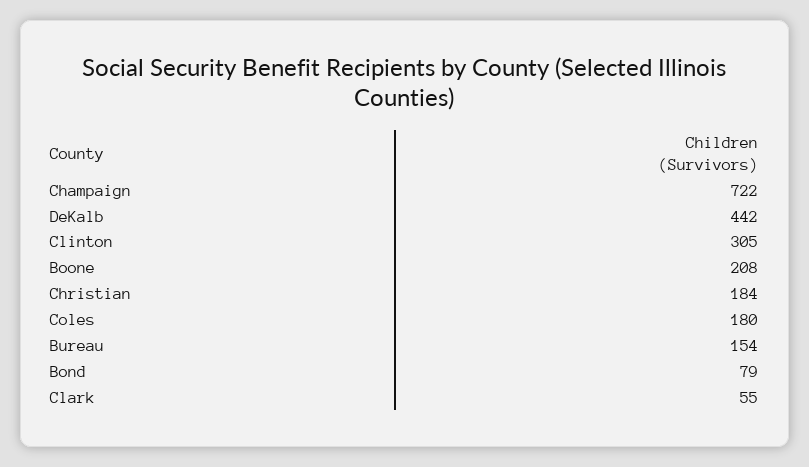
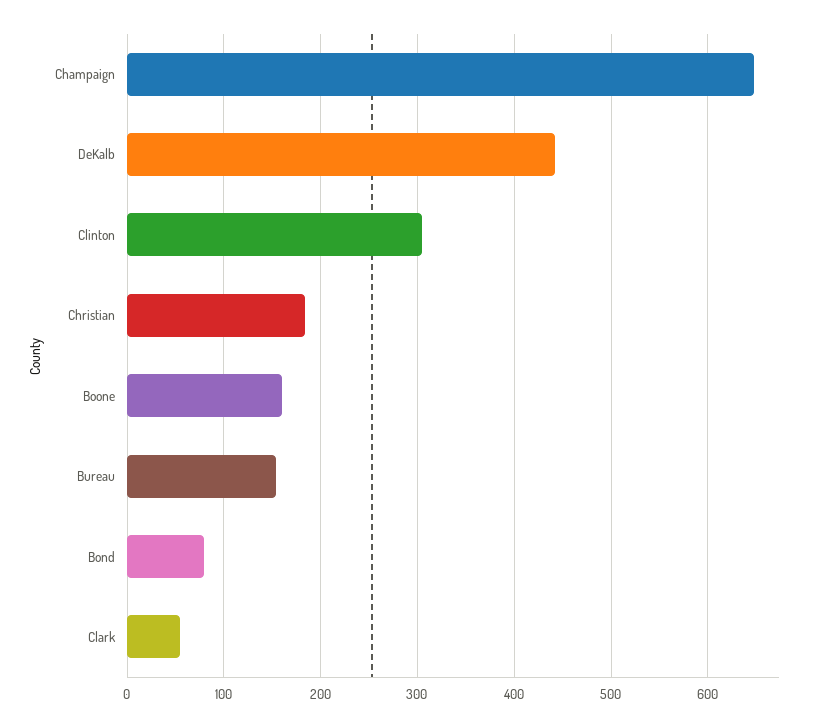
  {
-   "Champaign": 722,
+   "Champaign": 650,
    "DeKalb": 442,
    "Clinton": 305,
-   "Boone": 208,
+   "Boone": 160,
    "Christian": 184,
-   "Coles": 180,
    "Bureau": 154,
    "Bond": 79,
    "Clark": 55
  }

